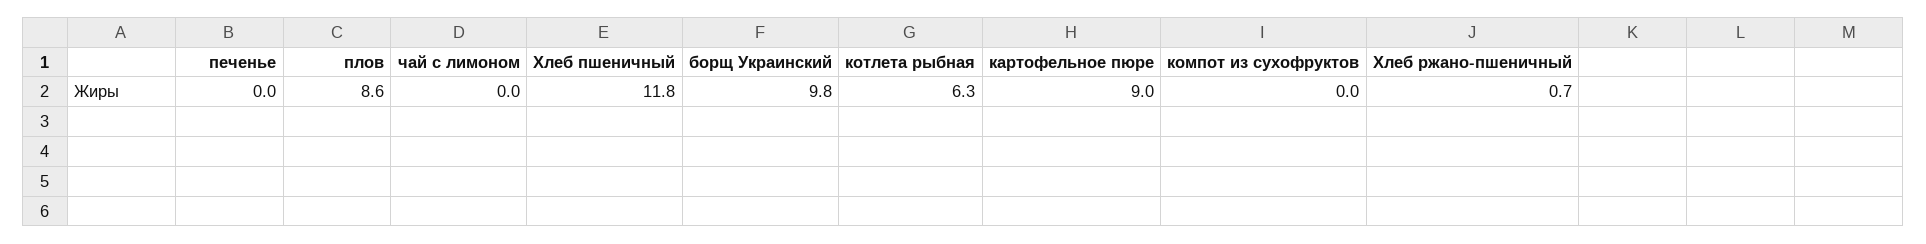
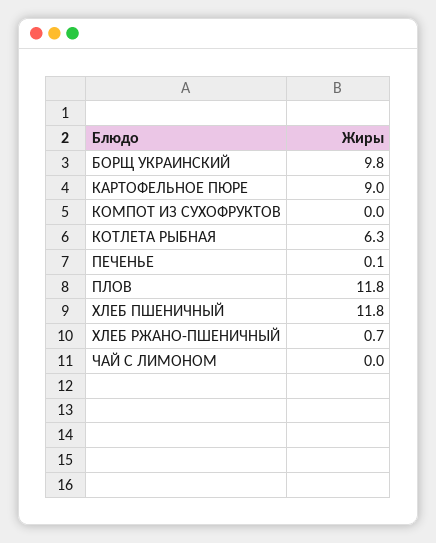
  {
-   "печенье": 0,
+   "печенье": 0.1,
-   "плов": 8.6,
+   "плов": 11.8,
    "чай с лимоном": 0,
    "Хлеб пшеничный": 11.8,
    "борщ Украинский": 9.8,
    "котлета рыбная": 6.3,
    "картофельное пюре": 9,
    "компот из сухофруктов": 0,
    "Хлеб ржано-пшеничный": 0.7
  }

